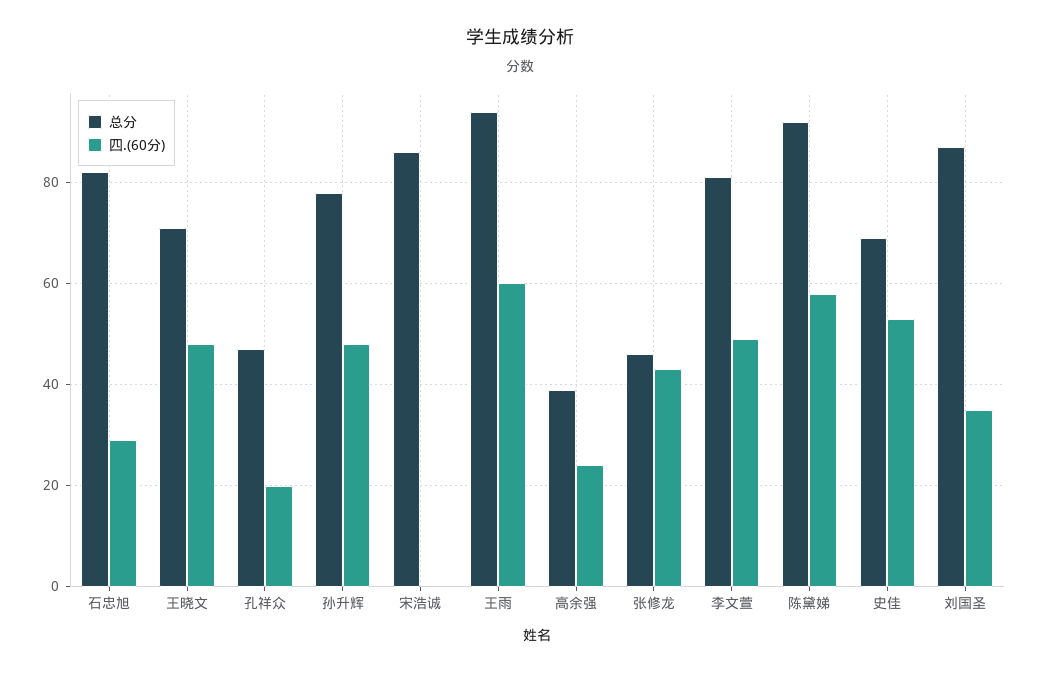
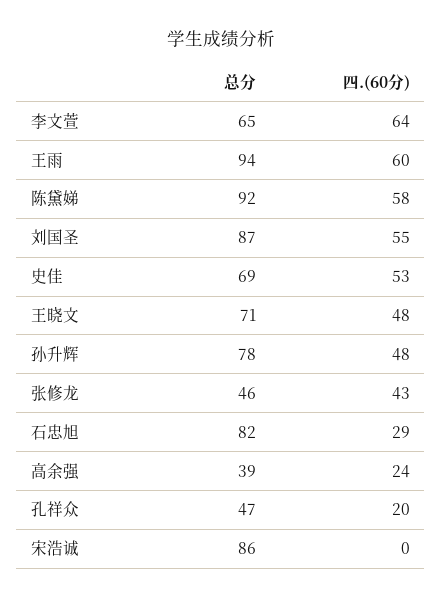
  {
    "总分": {
      "石忠旭": 82,
      "王晓文": 71,
      "孔祥众": 47,
      "孙升辉": 78,
      "宋浩诚": 86,
      "王雨": 94,
      "高余强": 39,
      "张修龙": 46,
-     "李文萱": 80,
+     "李文萱": 65,
      "陈黛娣": 92,
      "史佳": 69,
      "刘国圣": 87
    },
    "四.(60分)": {
      "石忠旭": 29,
      "王晓文": 48,
      "孔祥众": 20,
      "孙升辉": 48,
      "宋浩诚": 0,
      "王雨": 60,
      "高余强": 24,
      "张修龙": 43,
-     "李文萱": 50,
+     "李文萱": 64,
      "陈黛娣": 58,
      "史佳": 53,
-     "刘国圣": 35
+     "刘国圣": 55
    }
  }

